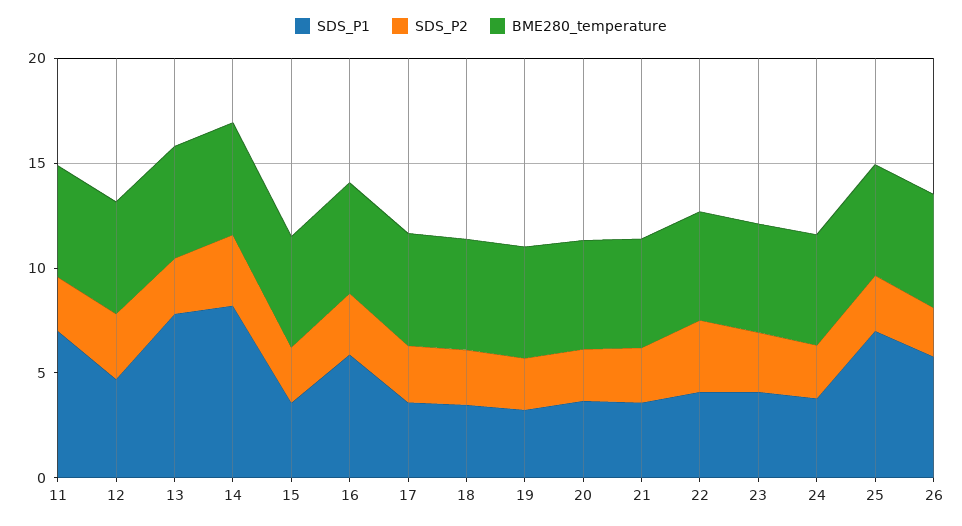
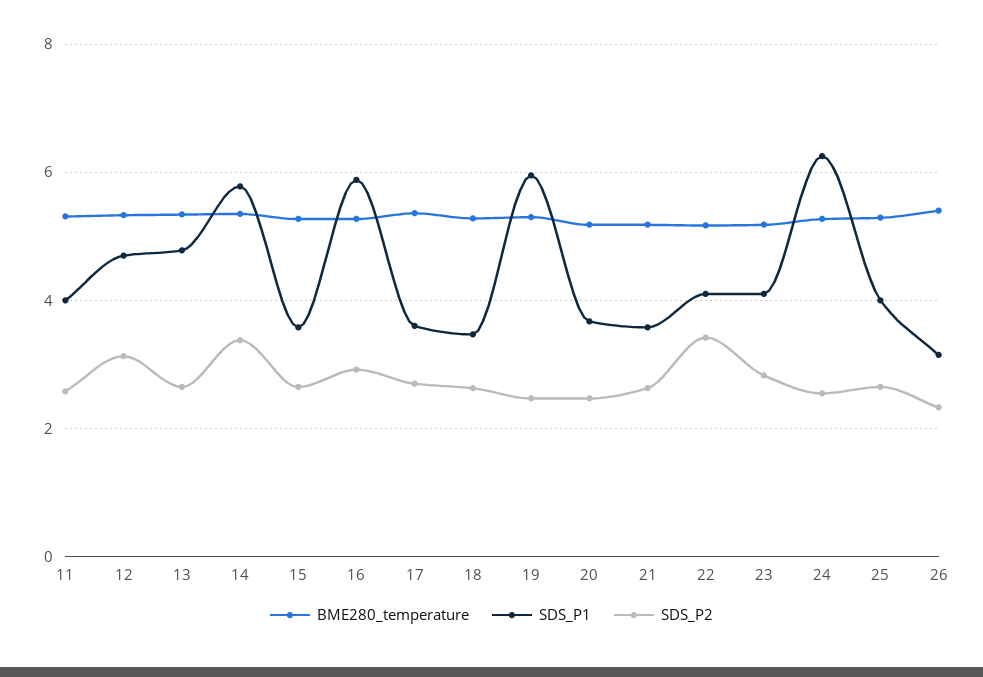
  {
    "SDS_P1": {
-     "11": 7,
+     "11": 4,
      "12": 4.8,
-     "13": 8,
+     "13": 4.8,
-     "14": 8,
+     "14": 5.8,
      "15": 3.6,
      "16": 5.8,
      "17": 3.6,
      "18": 3.4,
-     "19": 3,
+     "19": 6,
      "20": 3.6,
      "21": 3.6,
      "22": 4.2,
      "23": 4.2,
-     "24": 4,
+     "24": 6.2,
-     "25": 7,
+     "25": 4,
-     "26": 6
+     "26": 3.2
    },
    "SDS_P2": {
      "11": 2.6,
      "12": 3.2,
      "13": 2.6,
      "14": 3.4,
      "15": 2.6,
      "16": 3,
      "17": 2.8,
      "18": 2.6,
      "19": 2.4,
      "20": 2.4,
      "21": 2.6,
      "22": 3.4,
      "23": 2.8,
      "24": 2.6,
      "25": 2.6,
      "26": 2.4
    },
    "BME280_temperature": {
      "11": 5.4,
      "12": 5.4,
      "13": 5.4,
      "14": 5.4,
      "15": 5.2,
      "16": 5.2,
      "17": 5.4,
      "18": 5.2,
      "19": 5.4,
      "20": 5.2,
      "21": 5.2,
      "22": 5.2,
      "23": 5.2,
      "24": 5.2,
      "25": 5.2,
      "26": 5.4
    }
  }

